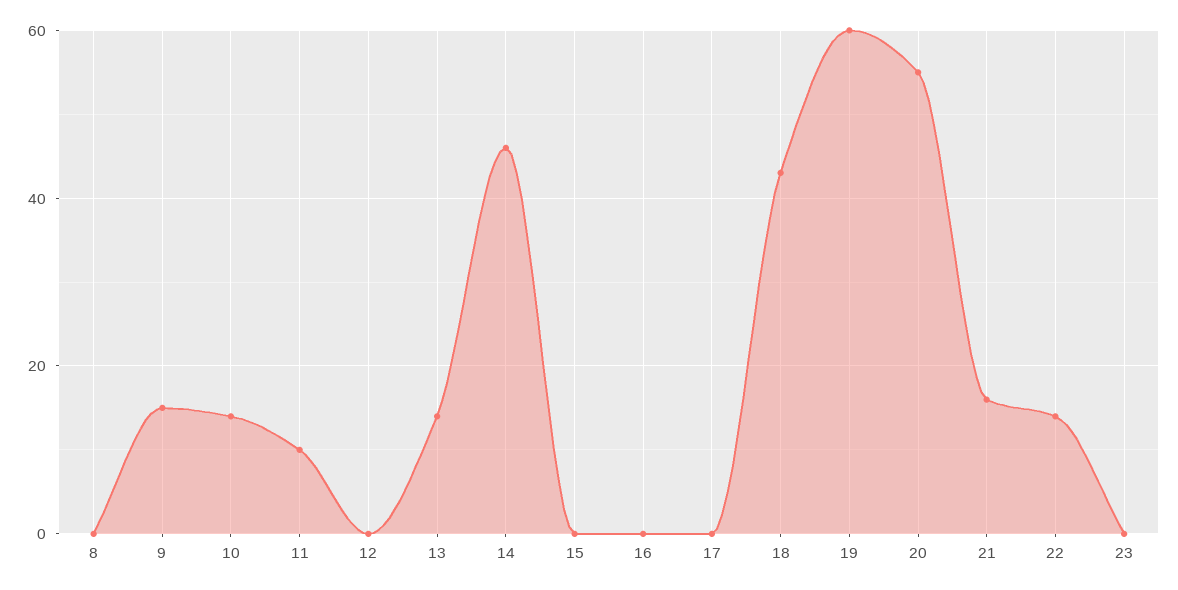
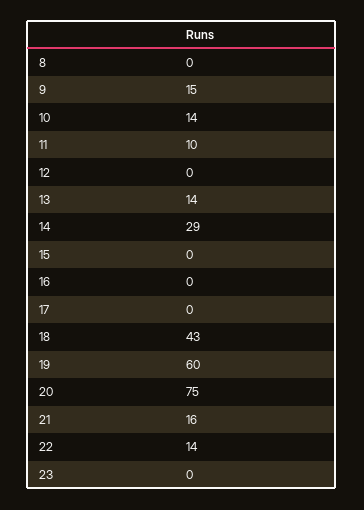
  {
    "8": 0,
    "9": 15,
    "10": 14,
    "11": 10,
    "12": 0,
    "13": 14,
-   "14": 45,
+   "14": 29,
    "15": 0,
    "16": 0,
    "17": 0,
    "18": 43,
    "19": 60,
-   "20": 55,
+   "20": 75,
    "21": 16,
    "22": 14,
    "23": 0
  }

